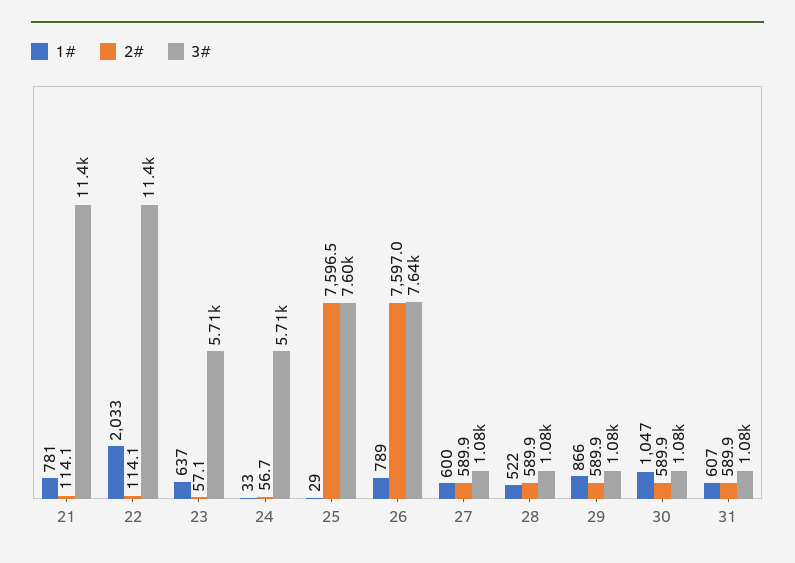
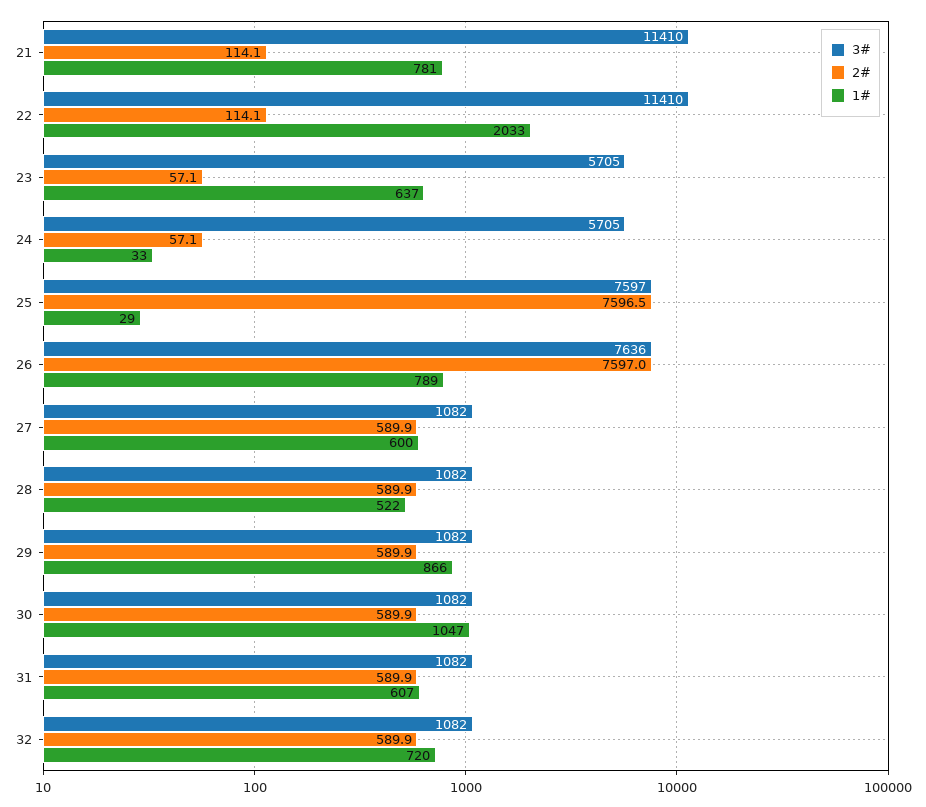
  {
    "1#": {
      "21": 781,
      "22": 2033,
      "23": 637,
      "24": 33,
      "25": 29,
      "26": 789,
      "27": 600,
      "28": 522,
      "29": 866,
      "30": 1047,
-     "31": 607
+     "31": 607,
+     "32": 720
    },
    "2#": {
      "21": 114.1,
      "22": 114.1,
      "23": 57.1,
-     "24": 56.7,
+     "24": 57.1,
      "25": 7596.5,
      "26": 7597,
      "27": 589.9,
      "28": 589.9,
      "29": 589.9,
      "30": 589.9,
-     "31": 589.9
+     "31": 589.9,
+     "32": 589.9
    },
    "3#": {
      "21": 11410,
      "22": 11410,
      "23": 5705,
      "24": 5705,
      "25": 7597,
      "26": 7636,
      "27": 1082,
      "28": 1082,
      "29": 1082,
      "30": 1082,
-     "31": 1082
+     "31": 1082,
+     "32": 1082
    }
  }

